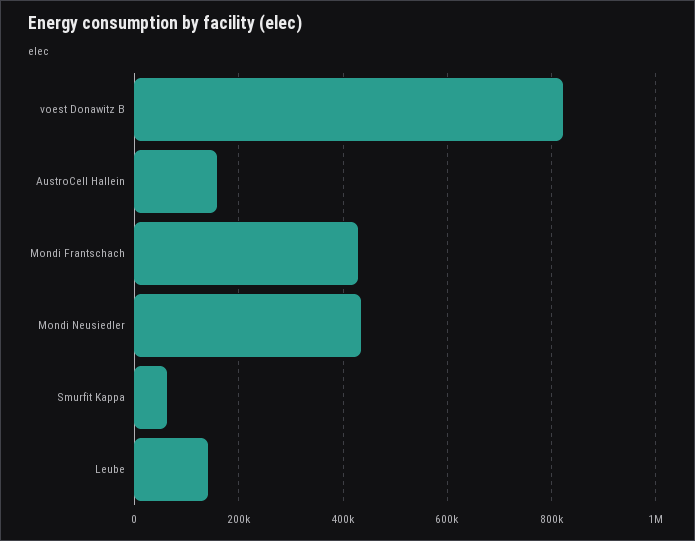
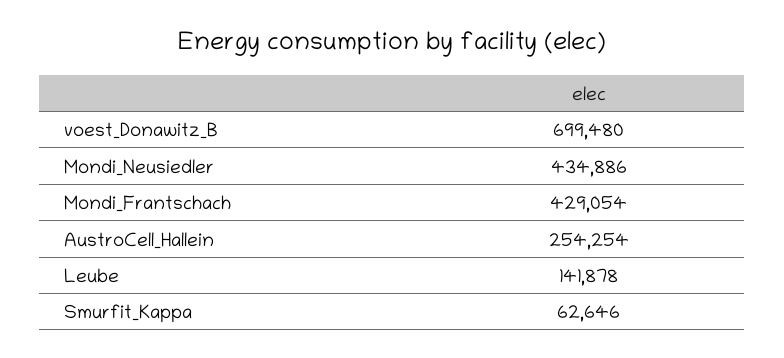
  {
-   "voest Donawitz B": 820000,
+   "voest Donawitz B": 699480,
-   "AustroCell Hallein": 160000,
+   "AustroCell Hallein": 254254,
    "Mondi Frantschach": 429054,
    "Mondi Neusiedler": 434886,
    "Smurfit Kappa": 62646,
    "Leube": 141878
  }

